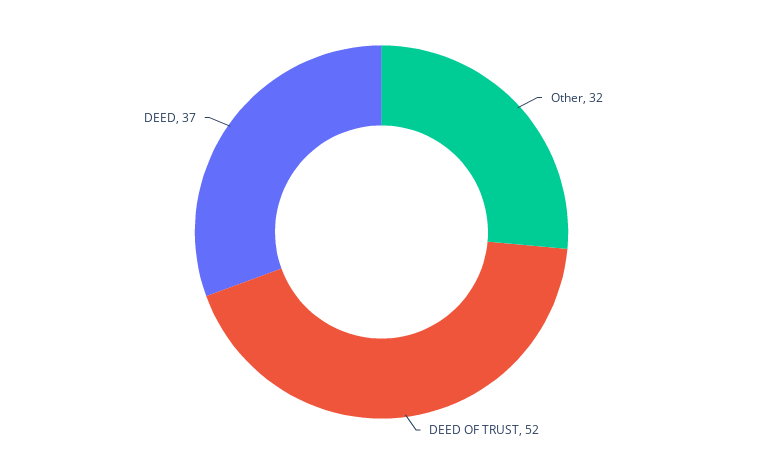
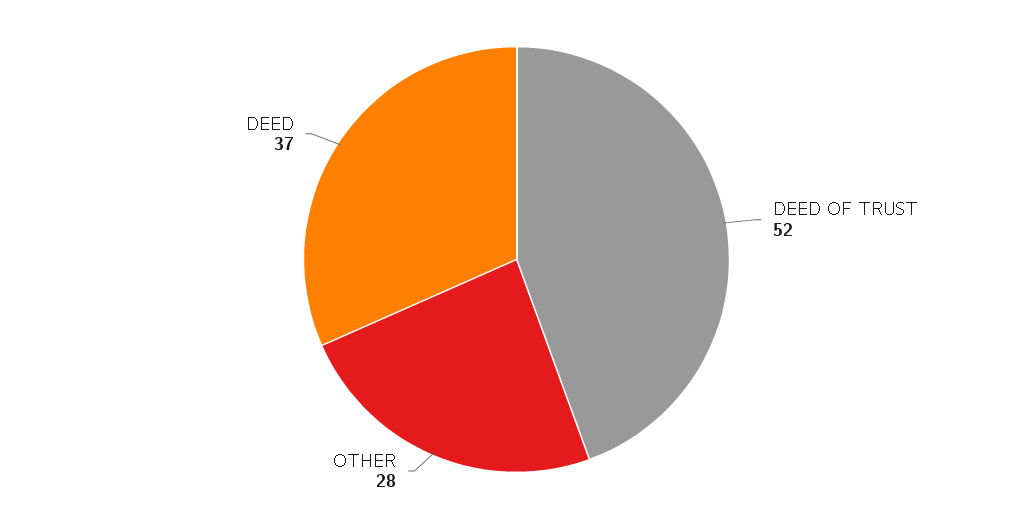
  {
-   "Other": 32,
+   "Other": 28,
    "DEED OF TRUST": 52,
    "DEED": 37
  }

